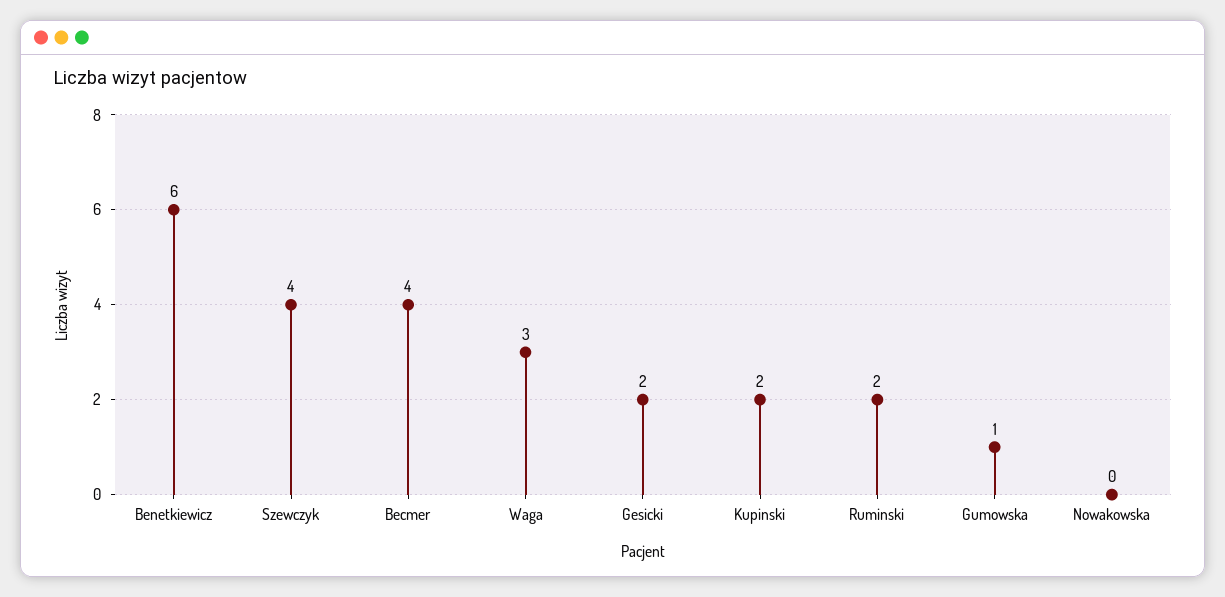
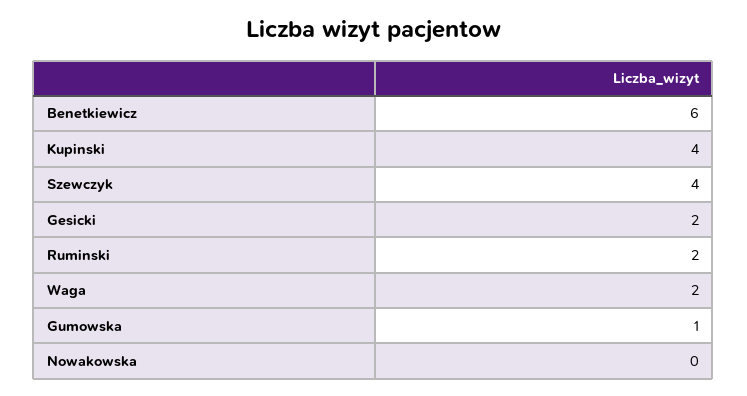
  {
    "Benetkiewicz": 6,
    "Szewczyk": 4,
-   "Becmer": 4,
-   "Waga": 3,
+   "Waga": 2,
    "Gesicki": 2,
-   "Kupinski": 2,
+   "Kupinski": 4,
    "Ruminski": 2,
    "Gumowska": 1,
    "Nowakowska": 0
  }

